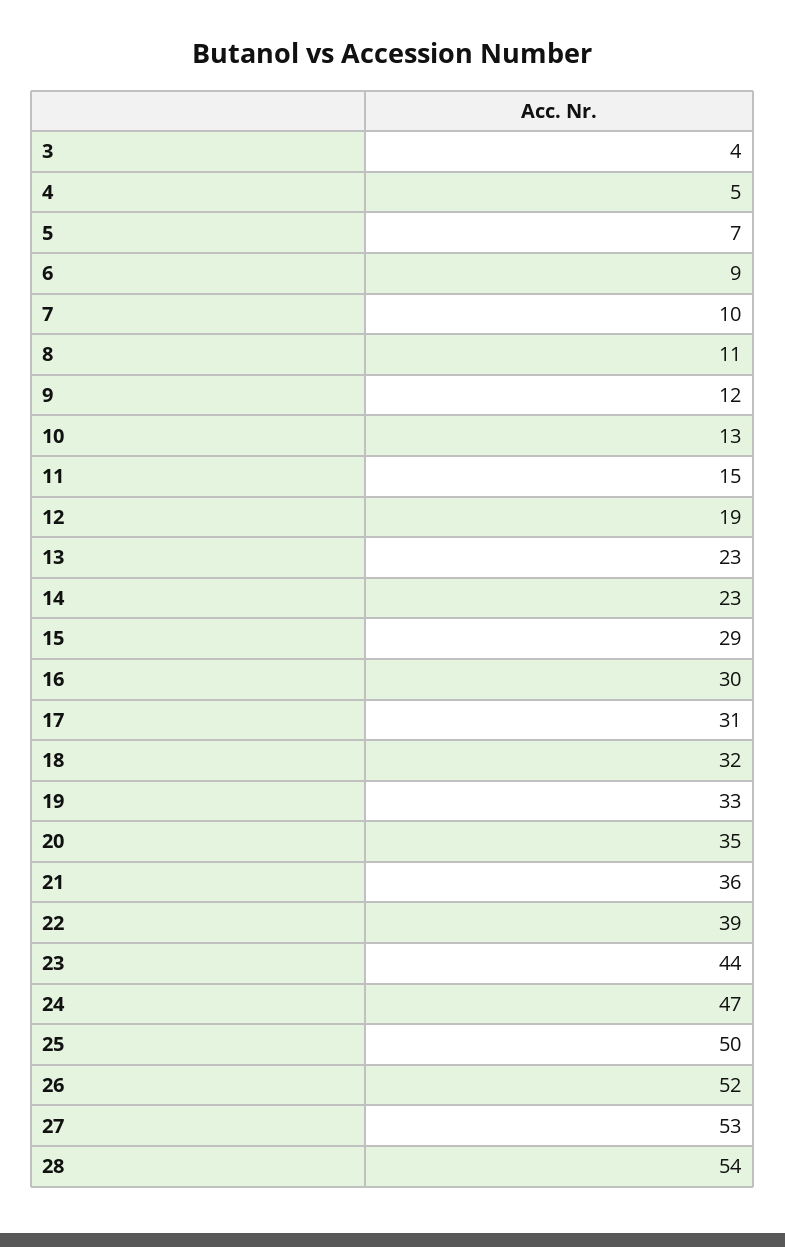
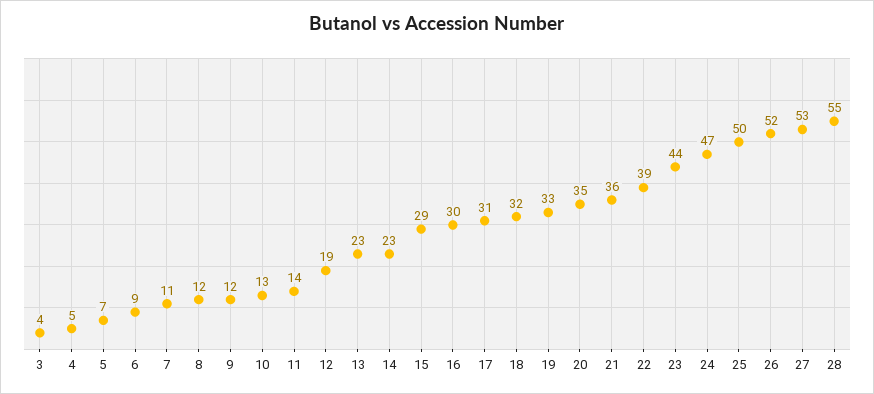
  {
    "3": 4,
    "4": 5,
    "5": 7,
    "6": 9,
-   "7": 10,
+   "7": 11,
-   "8": 11,
+   "8": 12,
    "9": 12,
    "10": 13,
-   "11": 15,
+   "11": 14,
    "12": 19,
    "13": 23,
    "14": 23,
    "15": 29,
    "16": 30,
    "17": 31,
    "18": 32,
    "19": 33,
    "20": 35,
    "21": 36,
    "22": 39,
    "23": 44,
    "24": 47,
    "25": 50,
    "26": 52,
    "27": 53,
-   "28": 54
+   "28": 55
  }

